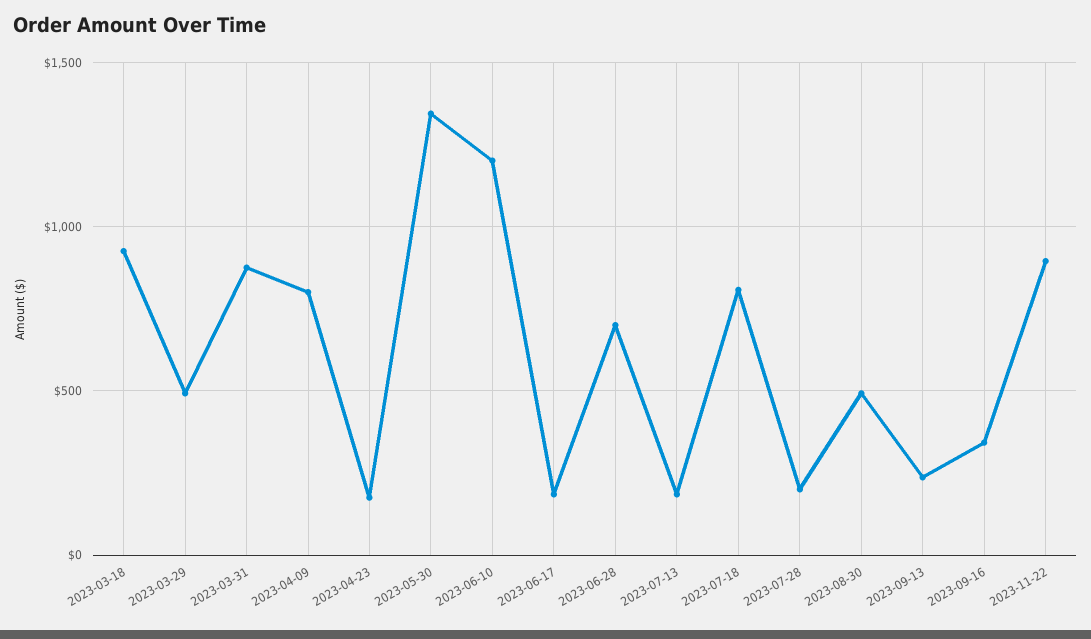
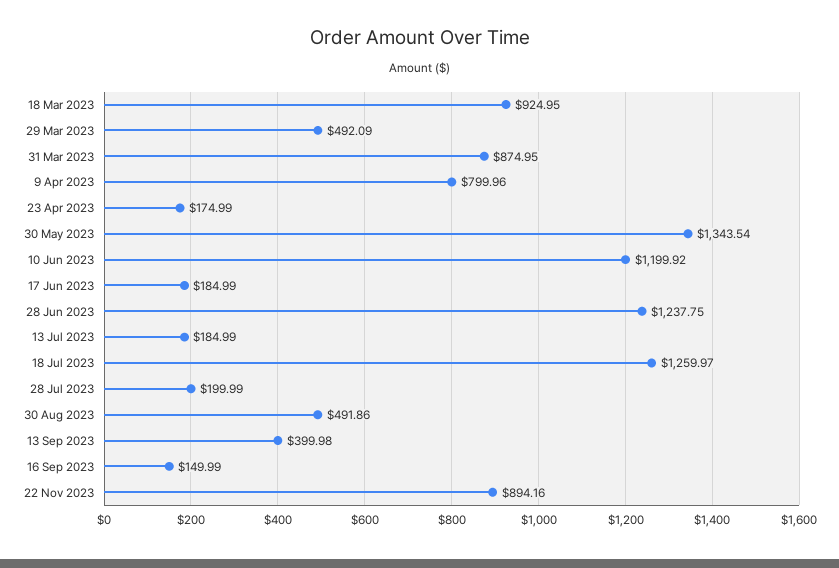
  {
    "2023-03-18": 924.95,
    "2023-03-29": 492.09,
    "2023-03-31": 874.95,
    "2023-04-09": 799.96,
    "2023-04-23": 174.99,
    "2023-05-30": 1343.54,
    "2023-06-10": 1199.92,
    "2023-06-17": 184.99,
-   "2023-06-28": 700,
+   "2023-06-28": 1237.75,
    "2023-07-13": 184.99,
-   "2023-07-18": 800,
+   "2023-07-18": 1259.97,
    "2023-07-28": 199.99,
    "2023-08-30": 491.86,
-   "2023-09-13": 250,
+   "2023-09-13": 399.98,
-   "2023-09-16": 350,
+   "2023-09-16": 149.99,
    "2023-11-22": 894.16
  }

